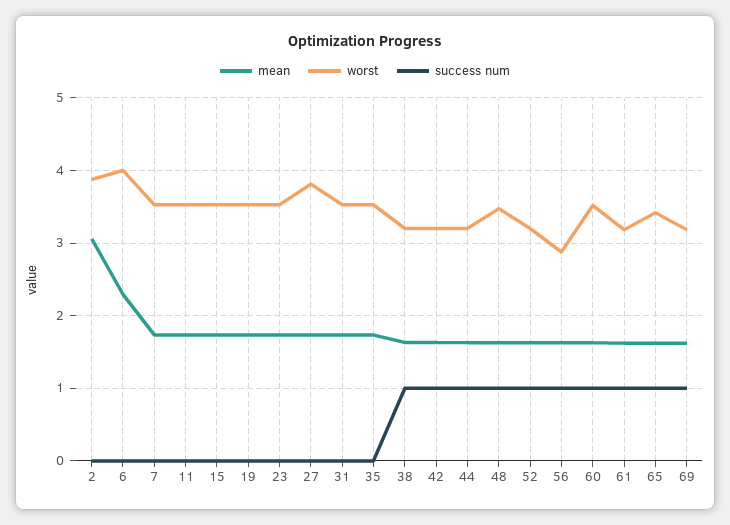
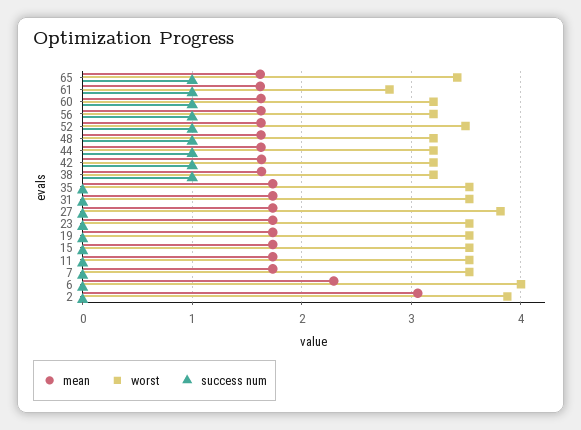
  {
    "mean": {
      "2": 3.1,
      "6": 2.3,
      "7": 1.7,
      "11": 1.7,
      "15": 1.7,
      "19": 1.7,
      "23": 1.7,
      "27": 1.7,
      "31": 1.7,
      "35": 1.7,
      "38": 1.6,
      "42": 1.6,
      "44": 1.6,
      "48": 1.6,
      "52": 1.6,
      "56": 1.6,
      "60": 1.6,
      "61": 1.6,
-     "65": 1.6,
+     "65": 1.6
-     "69": 1.6
    },
    "worst": {
      "2": 3.9,
      "6": 4,
      "7": 3.5,
      "11": 3.5,
      "15": 3.5,
      "19": 3.5,
      "23": 3.5,
      "27": 3.8,
      "31": 3.5,
      "35": 3.5,
      "38": 3.2,
      "42": 3.2,
      "44": 3.2,
-     "48": 3.5,
+     "48": 3.2,
-     "52": 3.2,
+     "52": 3.5,
-     "56": 2.9,
+     "56": 3.2,
-     "60": 3.5,
+     "60": 3.2,
-     "61": 3.2,
+     "61": 2.8,
-     "65": 3.4,
+     "65": 3.4
-     "69": 3.2
    },
    "success num": {
      "2": 0,
      "6": 0,
      "7": 0,
      "11": 0,
      "15": 0,
      "19": 0,
      "23": 0,
      "27": 0,
      "31": 0,
      "35": 0,
      "38": 1,
      "42": 1,
      "44": 1,
      "48": 1,
      "52": 1,
      "56": 1,
      "60": 1,
      "61": 1,
-     "65": 1,
+     "65": 1
-     "69": 1
    }
  }

